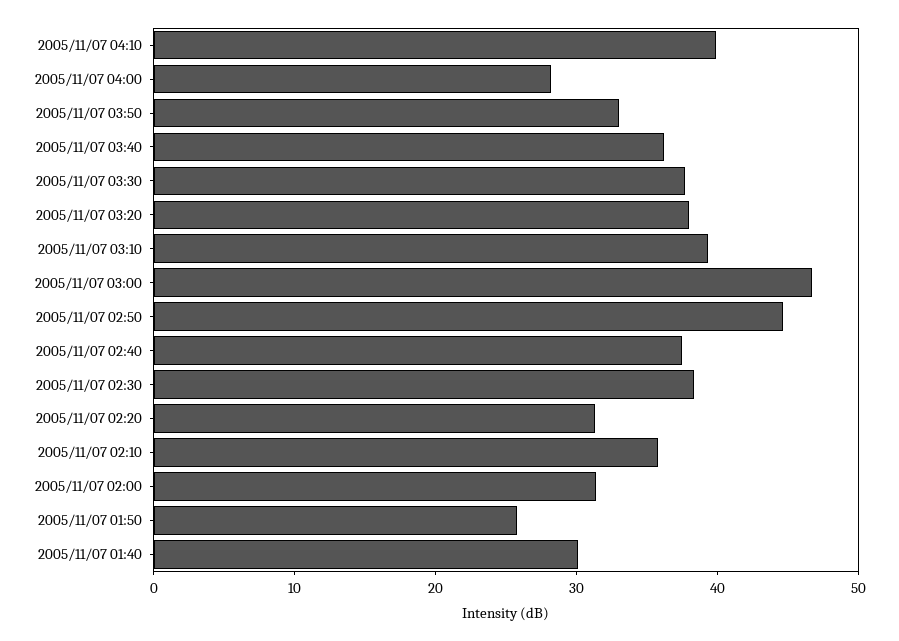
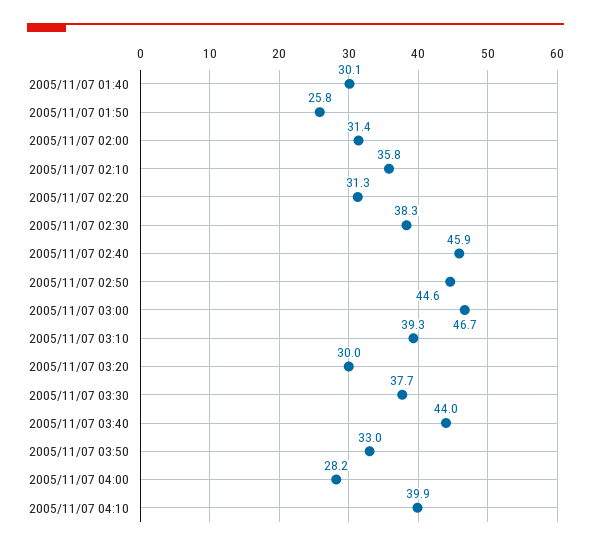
  {
    "2005/11/07 04:10": 39.9,
    "2005/11/07 04:00": 28.2,
    "2005/11/07 03:50": 33,
-   "2005/11/07 03:40": 36,
+   "2005/11/07 03:40": 44,
    "2005/11/07 03:30": 37.7,
-   "2005/11/07 03:20": 38,
+   "2005/11/07 03:20": 30,
    "2005/11/07 03:10": 39.3,
    "2005/11/07 03:00": 46.7,
    "2005/11/07 02:50": 44.6,
-   "2005/11/07 02:40": 38,
+   "2005/11/07 02:40": 45.9,
    "2005/11/07 02:30": 38.3,
    "2005/11/07 02:20": 31.3,
    "2005/11/07 02:10": 35.8,
    "2005/11/07 02:00": 31.4,
    "2005/11/07 01:50": 25.8,
    "2005/11/07 01:40": 30.1
  }

